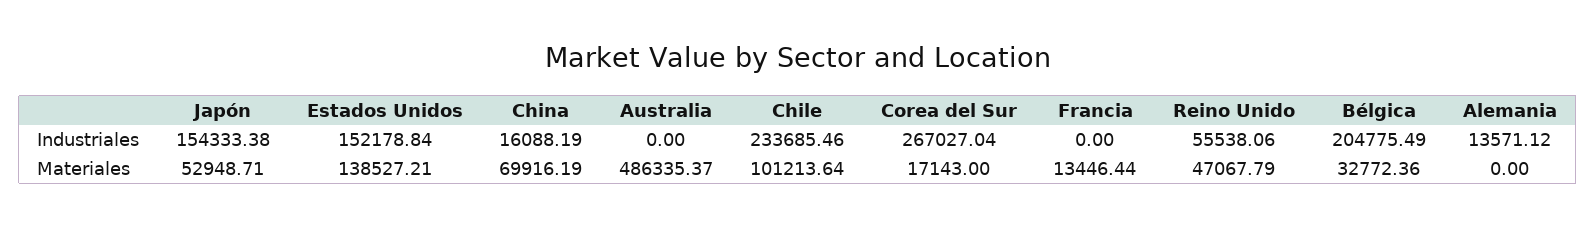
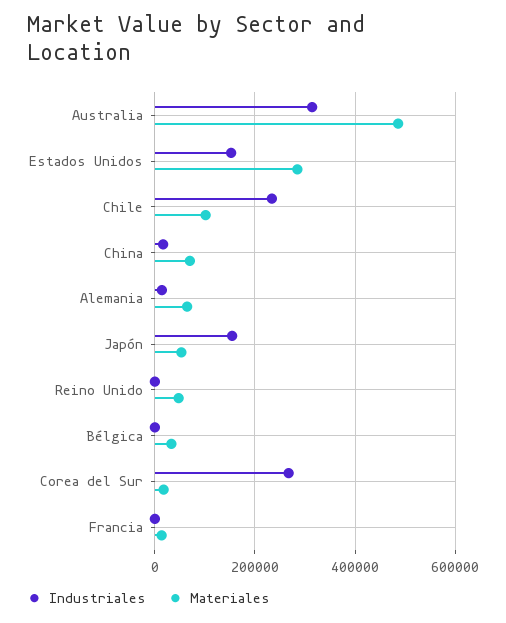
  {
    "Industriales": {
      "Japón": 154333.38,
      "Estados Unidos": 152178.84,
      "China": 16088.19,
-     "Australia": 0,
+     "Australia": 320000,
      "Chile": 233685.46,
      "Corea del Sur": 267027.04,
      "Francia": 0,
-     "Reino Unido": 55538.06,
+     "Reino Unido": 0,
-     "Bélgica": 204775.49,
+     "Bélgica": 0,
      "Alemania": 13571.12
    },
    "Materiales": {
      "Japón": 52948.71,
-     "Estados Unidos": 138527.21,
+     "Estados Unidos": 280000,
      "China": 69916.19,
      "Australia": 486335.37,
      "Chile": 101213.64,
      "Corea del Sur": 17143,
      "Francia": 13446.44,
      "Reino Unido": 47067.79,
      "Bélgica": 32772.36,
-     "Alemania": 0
+     "Alemania": 60000
    }
  }

